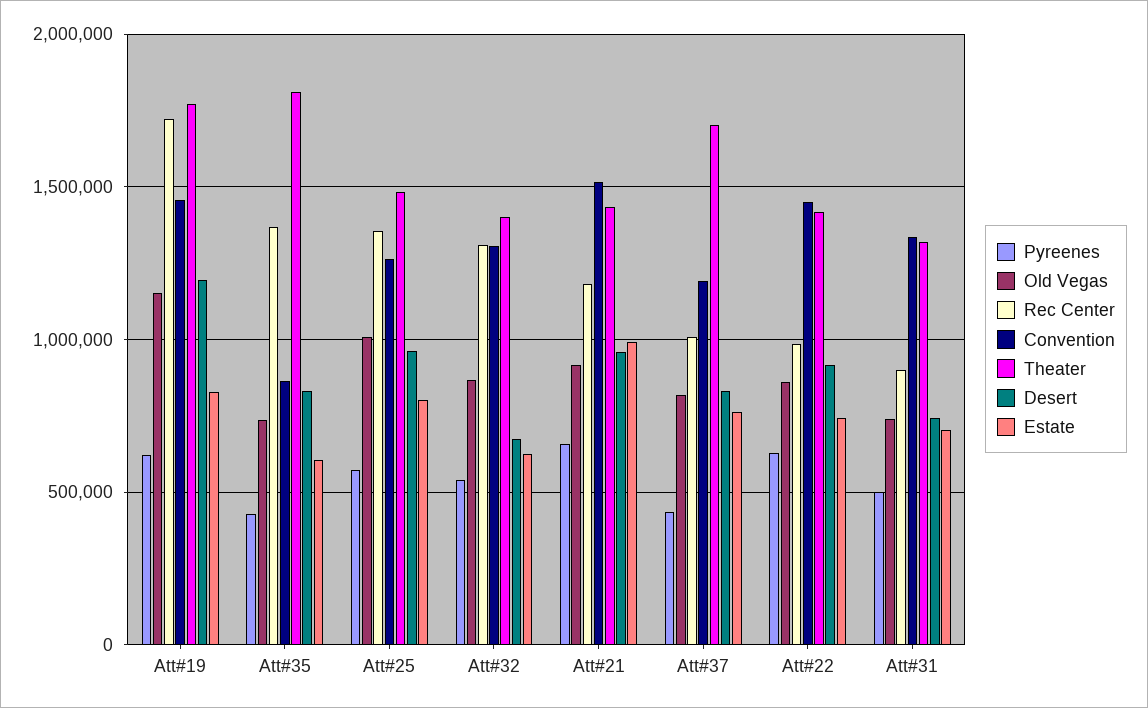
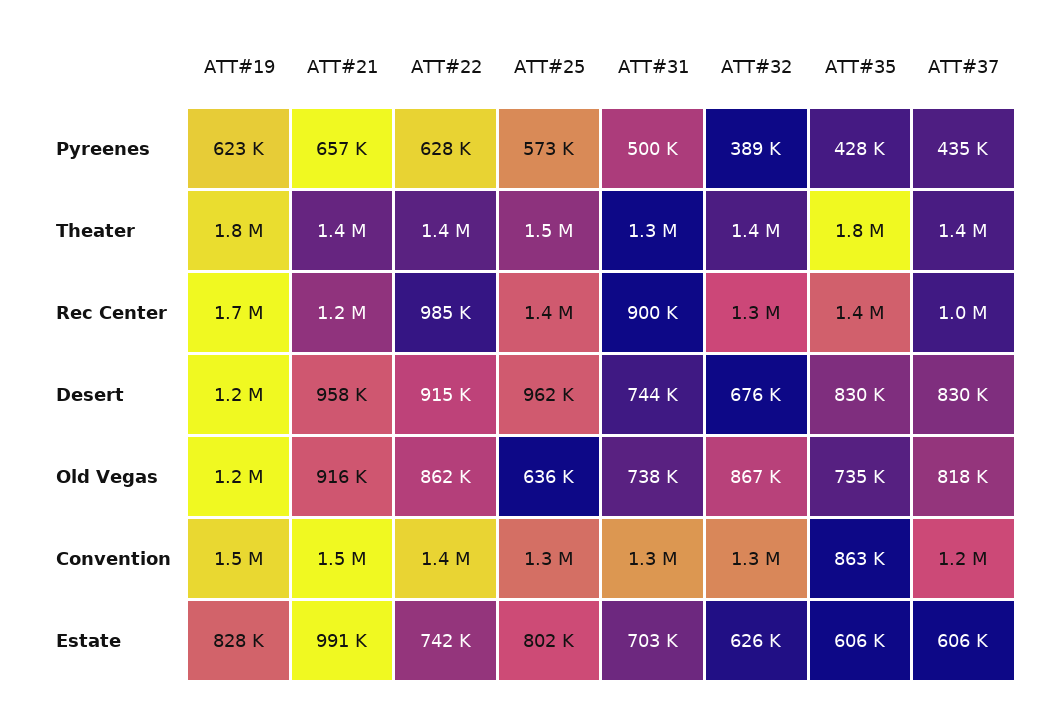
  {
    "Pyreenes": {
      "Att#19": 623000,
      "Att#35": 428000,
      "Att#25": 573000,
-     "Att#32": 550000,
+     "Att#32": 389000,
      "Att#21": 657000,
      "Att#37": 435000,
      "Att#22": 628000,
      "Att#31": 500000
    },
    "Old Vegas": {
      "Att#19": 1200000,
      "Att#35": 735000,
-     "Att#25": 1000000,
+     "Att#25": 636000,
      "Att#32": 867000,
      "Att#21": 916000,
      "Att#37": 818000,
      "Att#22": 862000,
      "Att#31": 738000
    },
    "Rec Center": {
      "Att#19": 1700000,
      "Att#35": 1400000,
      "Att#25": 1400000,
      "Att#32": 1300000,
      "Att#21": 1200000,
      "Att#37": 1000000,
      "Att#22": 985000,
      "Att#31": 900000
    },
    "Convention": {
      "Att#19": 1500000,
      "Att#35": 863000,
      "Att#25": 1300000,
      "Att#32": 1300000,
      "Att#21": 1500000,
      "Att#37": 1200000,
      "Att#22": 1400000,
      "Att#31": 1300000
    },
    "Theater": {
      "Att#19": 1800000,
      "Att#35": 1800000,
      "Att#25": 1500000,
      "Att#32": 1400000,
      "Att#21": 1400000,
-     "Att#37": 1700000,
+     "Att#37": 1400000,
      "Att#22": 1400000,
      "Att#31": 1300000
    },
    "Desert": {
      "Att#19": 1200000,
      "Att#35": 830000,
      "Att#25": 962000,
      "Att#32": 676000,
      "Att#21": 958000,
      "Att#37": 830000,
      "Att#22": 915000,
      "Att#31": 744000
    },
    "Estate": {
      "Att#19": 828000,
      "Att#35": 606000,
      "Att#25": 802000,
      "Att#32": 626000,
      "Att#21": 991000,
-     "Att#37": 750000,
+     "Att#37": 606000,
      "Att#22": 742000,
      "Att#31": 703000
    }
  }

